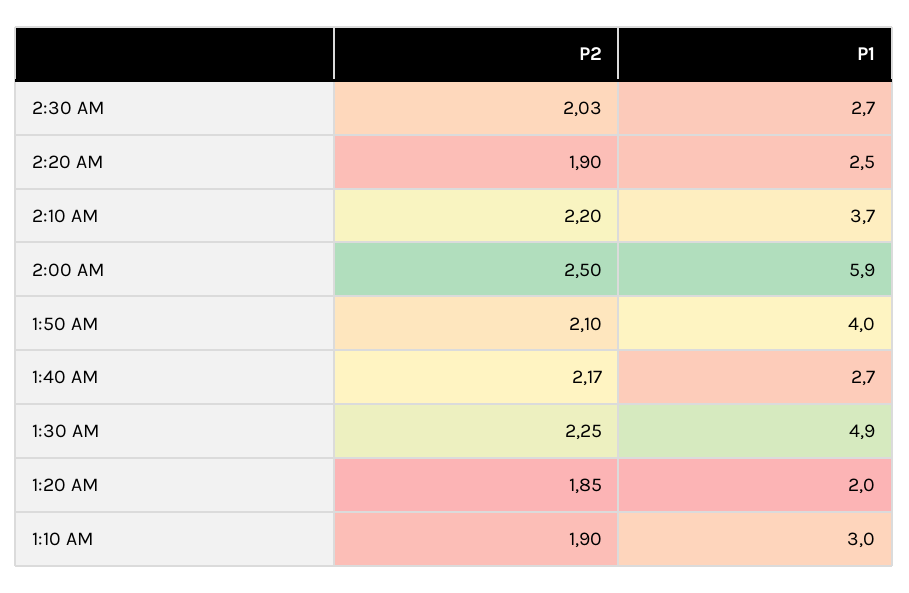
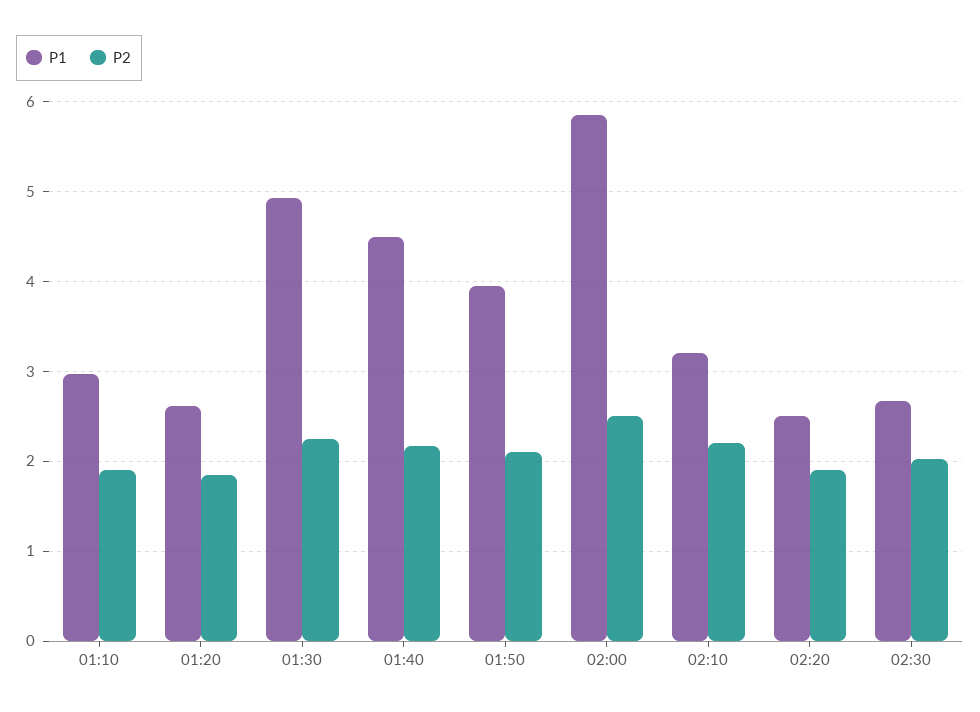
  {
    "P2": {
      "2:30 AM": 2.03,
      "2:20 AM": 1.9,
      "2:10 AM": 2.2,
      "2:00 AM": 2.5,
      "1:50 AM": 2.1,
      "1:40 AM": 2.17,
      "1:30 AM": 2.25,
      "1:20 AM": 1.85,
      "1:10 AM": 1.9
    },
    "P1": {
      "2:30 AM": 2.7,
      "2:20 AM": 2.5,
-     "2:10 AM": 3.7,
+     "2:10 AM": 3.2,
      "2:00 AM": 5.9,
      "1:50 AM": 4,
-     "1:40 AM": 2.7,
+     "1:40 AM": 4.5,
      "1:30 AM": 4.9,
-     "1:20 AM": 2,
+     "1:20 AM": 2.6,
      "1:10 AM": 3
    }
  }

